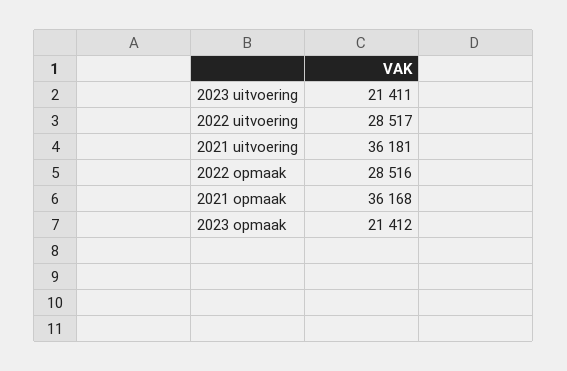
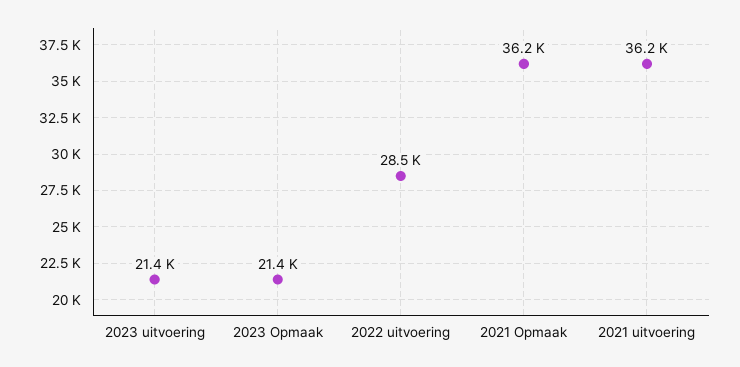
  {
    "2023 uitvoering": 21411,
    "2022 uitvoering": 28517,
    "2021 uitvoering": 36181,
-   "2022 opmaak": 28516,
    "2021 opmaak": 36168,
    "2023 opmaak": 21412
  }

